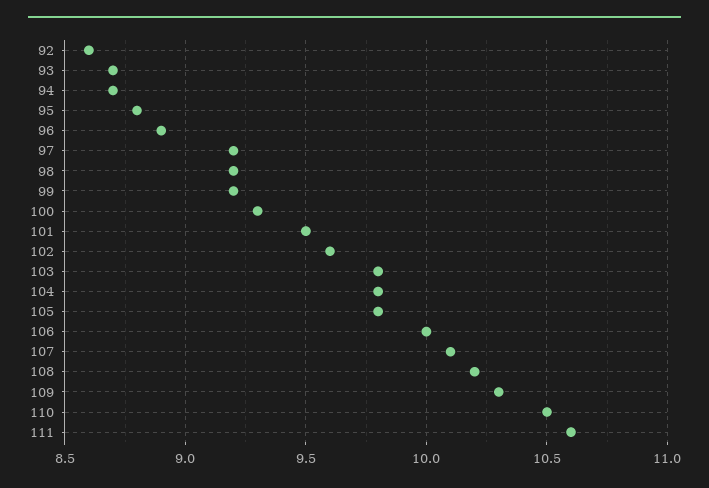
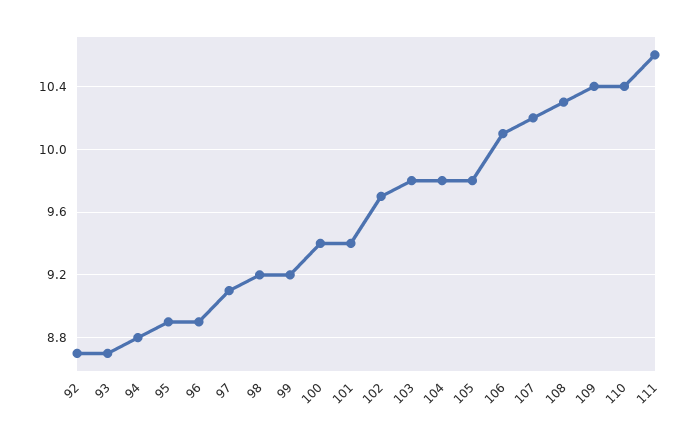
  {
-   "92": 8.6,
+   "92": 8.7,
    "93": 8.7,
-   "94": 8.7,
+   "94": 8.8,
-   "95": 8.8,
+   "95": 8.9,
    "96": 8.9,
-   "97": 9.2,
+   "97": 9.1,
    "98": 9.2,
    "99": 9.2,
-   "100": 9.3,
+   "100": 9.4,
-   "101": 9.5,
+   "101": 9.4,
-   "102": 9.6,
+   "102": 9.7,
    "103": 9.8,
    "104": 9.8,
    "105": 9.8,
-   "106": 10,
+   "106": 10.1,
-   "107": 10.1,
+   "107": 10.2,
-   "108": 10.2,
+   "108": 10.3,
-   "109": 10.3,
+   "109": 10.4,
-   "110": 10.5,
+   "110": 10.4,
    "111": 10.6
  }

